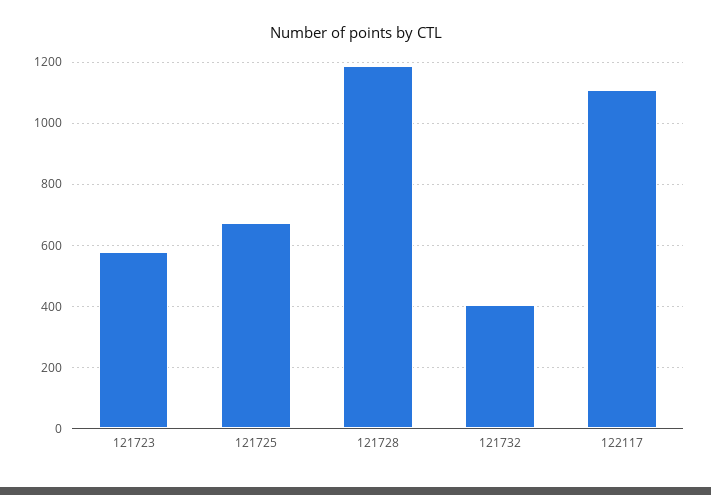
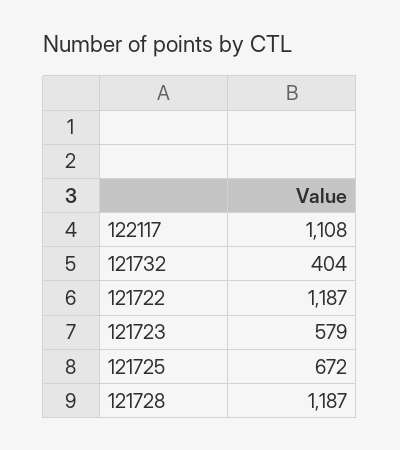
  {
    "121723": 579,
    "121725": 672,
    "121728": 1187,
    "121732": 404,
-   "122117": 1108
+   "122117": 1108,
+   "121722": 1187
  }

